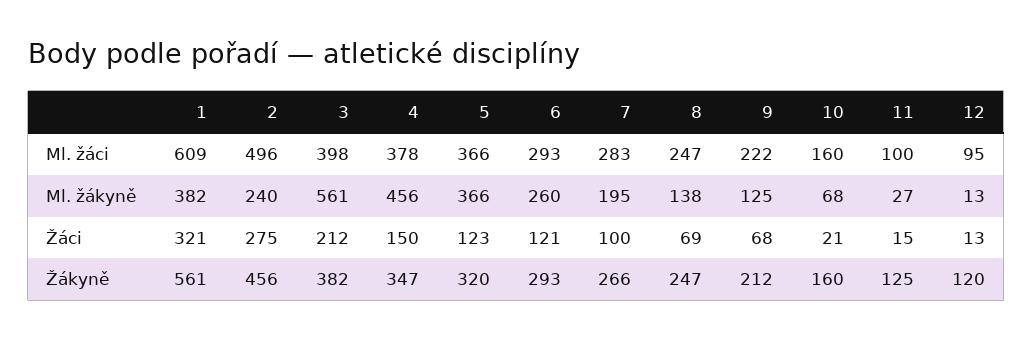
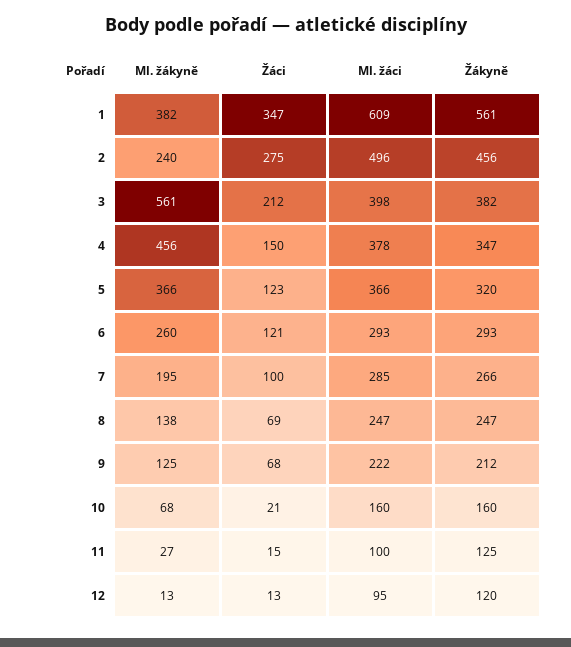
  {
    "1": {
      "Ml. žáci": 609,
      "Ml. žákyně": 382,
-     "Žáci": 321,
+     "Žáci": 347,
      "Žákyně": 561
    },
    "2": {
      "Ml. žáci": 496,
      "Ml. žákyně": 240,
      "Žáci": 275,
      "Žákyně": 456
    },
    "3": {
      "Ml. žáci": 398,
      "Ml. žákyně": 561,
      "Žáci": 212,
      "Žákyně": 382
    },
    "4": {
      "Ml. žáci": 378,
      "Ml. žákyně": 456,
      "Žáci": 150,
      "Žákyně": 347
    },
    "5": {
      "Ml. žáci": 366,
      "Ml. žákyně": 366,
      "Žáci": 123,
      "Žákyně": 320
    },
    "6": {
      "Ml. žáci": 293,
      "Ml. žákyně": 260,
      "Žáci": 121,
      "Žákyně": 293
    },
    "7": {
-     "Ml. žáci": 283,
+     "Ml. žáci": 285,
      "Ml. žákyně": 195,
      "Žáci": 100,
      "Žákyně": 266
    },
    "8": {
      "Ml. žáci": 247,
      "Ml. žákyně": 138,
      "Žáci": 69,
      "Žákyně": 247
    },
    "9": {
      "Ml. žáci": 222,
      "Ml. žákyně": 125,
      "Žáci": 68,
      "Žákyně": 212
    },
    "10": {
      "Ml. žáci": 160,
      "Ml. žákyně": 68,
      "Žáci": 21,
      "Žákyně": 160
    },
    "11": {
      "Ml. žáci": 100,
      "Ml. žákyně": 27,
      "Žáci": 15,
      "Žákyně": 125
    },
    "12": {
      "Ml. žáci": 95,
      "Ml. žákyně": 13,
      "Žáci": 13,
      "Žákyně": 120
    }
  }

